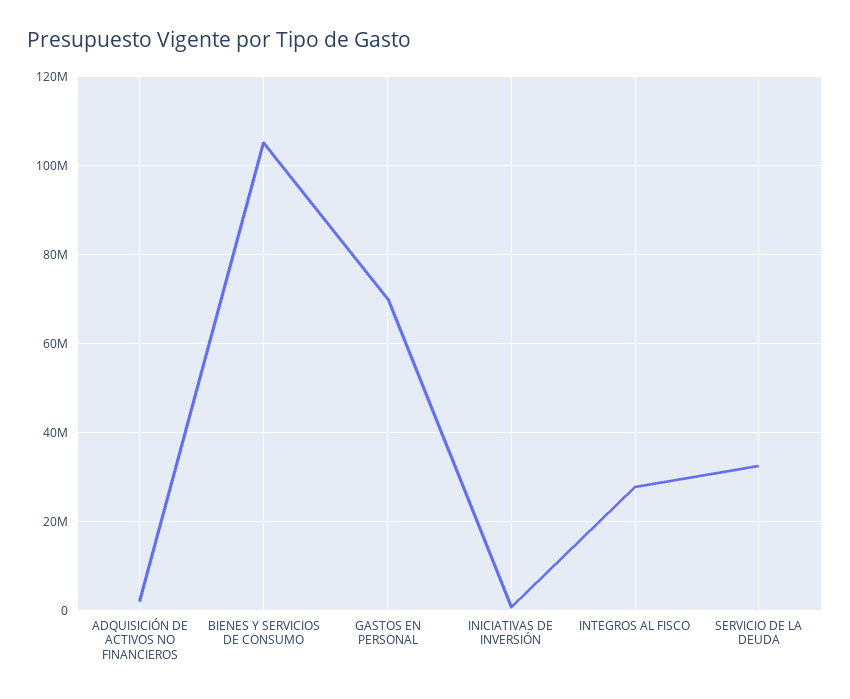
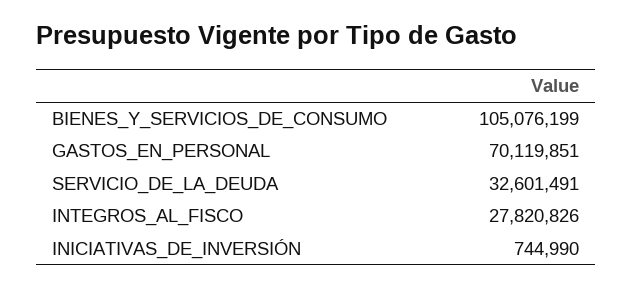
  {
-   "ADQUISICIÓN DE ACTIVOS NO FINANCIEROS": 2000000,
    "BIENES Y SERVICIOS DE CONSUMO": 105076199,
    "GASTOS EN PERSONAL": 70119851,
    "INICIATIVAS DE INVERSIÓN": 744990,
    "INTEGROS AL FISCO": 27820826,
    "SERVICIO DE LA DEUDA": 32601491
  }

